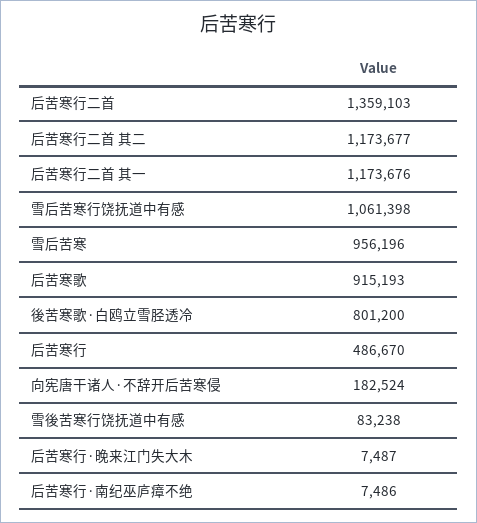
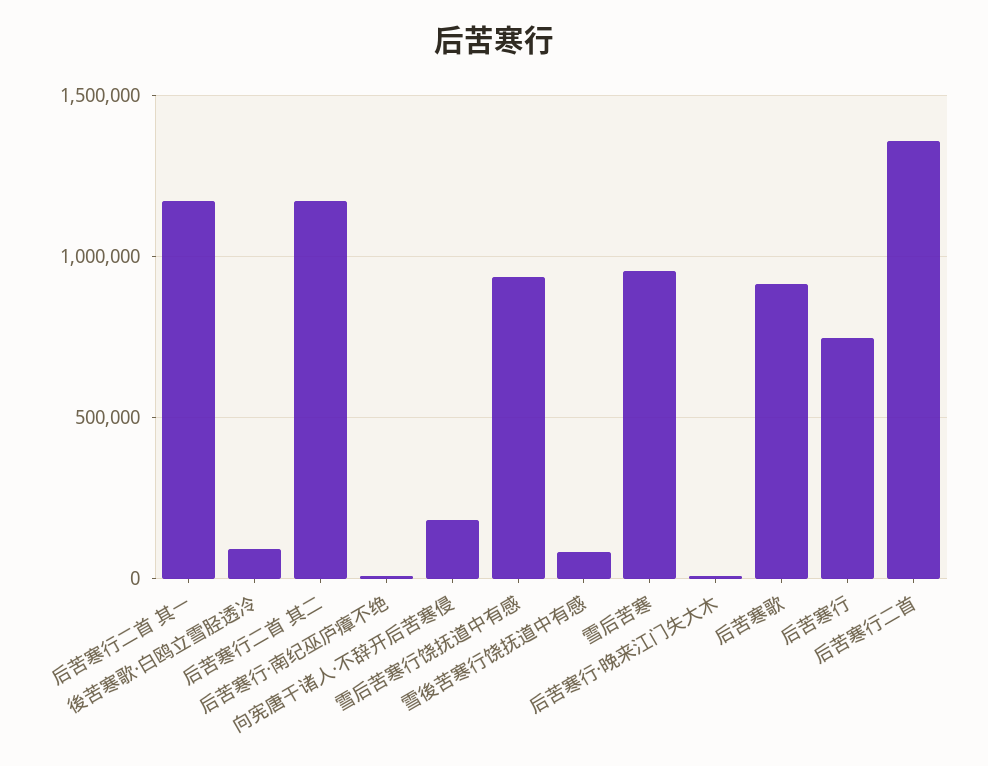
  {
    "后苦寒行二首": 1359103,
    "后苦寒行二首 其二": 1173677,
    "后苦寒行二首 其一": 1173676,
-   "雪后苦寒行饶抚道中有感": 1061398,
+   "雪后苦寒行饶抚道中有感": 950000,
    "雪后苦寒": 956196,
    "后苦寒歌": 915193,
-   "後苦寒歌·白鸥立雪胫透冷": 801200,
+   "後苦寒歌·白鸥立雪胫透冷": 100000,
-   "后苦寒行": 486670,
+   "后苦寒行": 750000,
    "向宪唐干诸人·不辞开后苦寒侵": 182524,
    "雪後苦寒行饶抚道中有感": 83238,
    "后苦寒行·晚来江门失大木": 7487,
    "后苦寒行·南纪巫庐瘴不绝": 7486
  }

